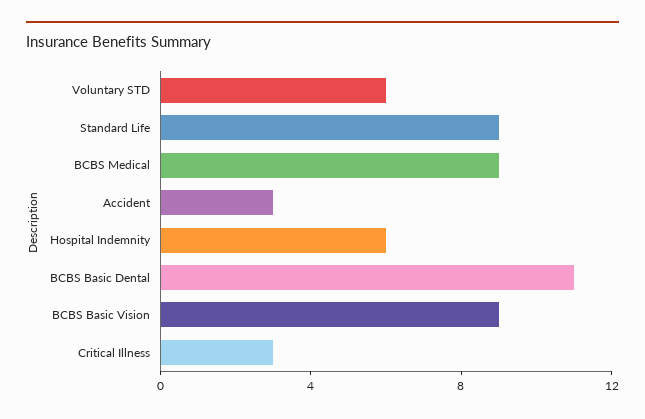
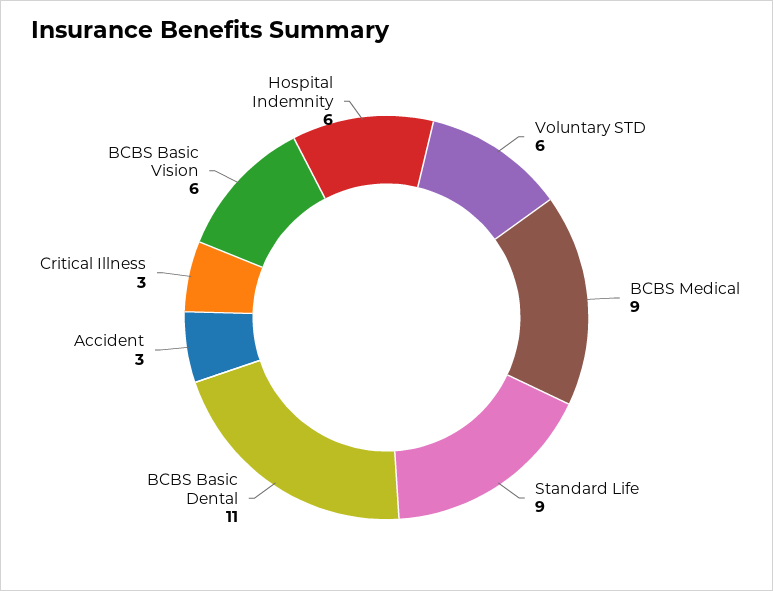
  {
    "Voluntary STD": 6,
    "Standard Life": 9,
    "BCBS Medical": 9,
    "Accident": 3,
    "Hospital Indemnity": 6,
    "BCBS Basic Dental": 11,
-   "BCBS Basic Vision": 9,
+   "BCBS Basic Vision": 6,
    "Critical Illness": 3
  }

